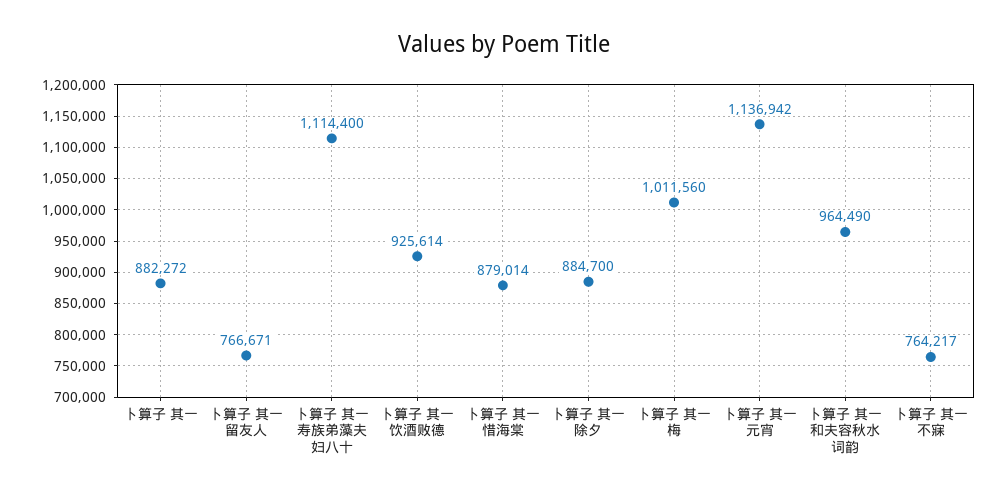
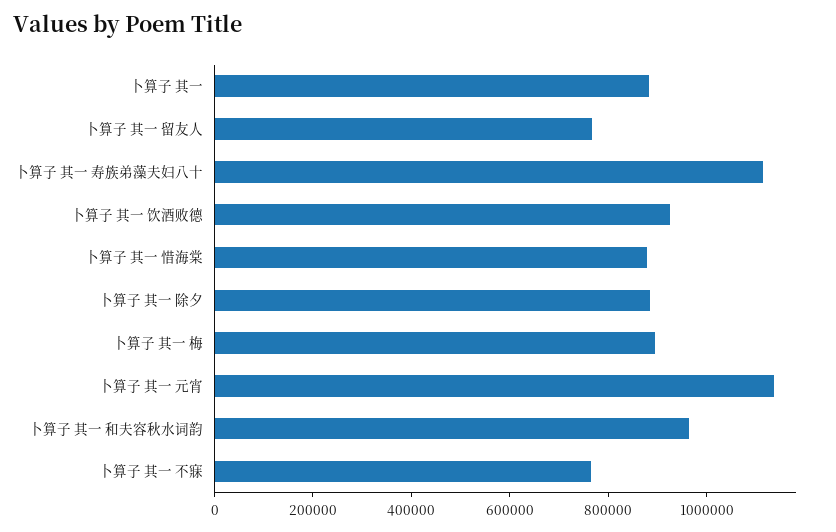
  {
    "卜算子 其一": 882272,
    "卜算子 其一 留友人": 766671,
    "卜算子 其一 寿族弟藻夫妇八十": 1114400,
    "卜算子 其一 饮酒败德": 925614,
    "卜算子 其一 惜海棠": 879014,
    "卜算子 其一 除夕": 884700,
-   "卜算子 其一 梅": 1011560,
+   "卜算子 其一 梅": 900000,
    "卜算子 其一 元宵": 1136942,
    "卜算子 其一 和夫容秋水词韵": 964490,
    "卜算子 其一 不寐": 764217
  }

